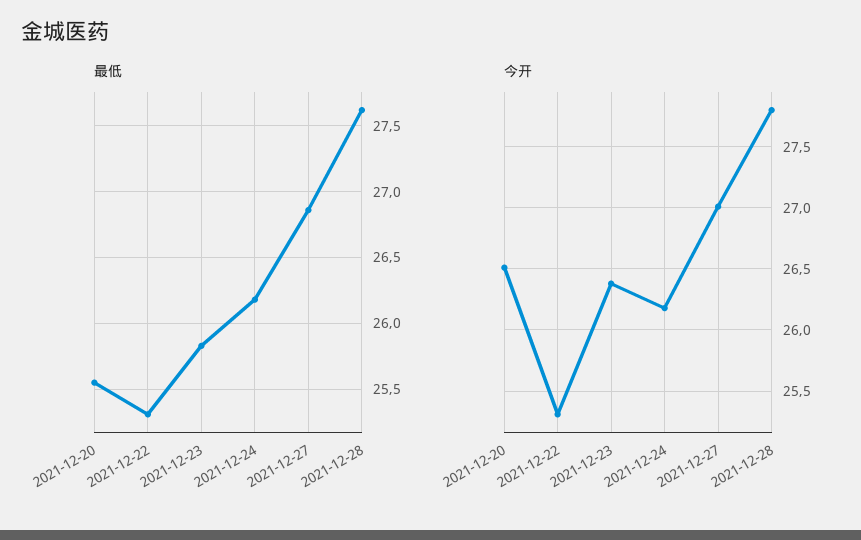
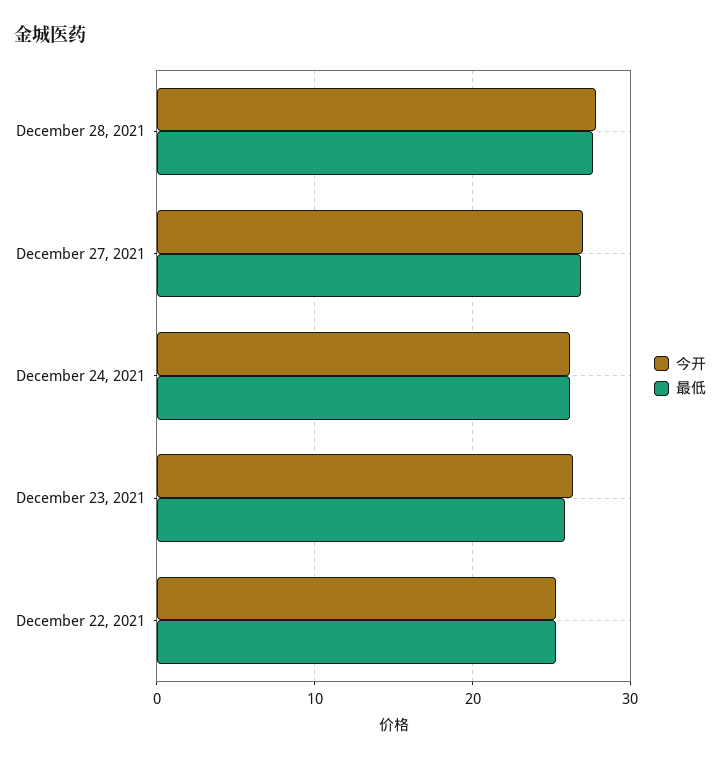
  {
    "最低": {
-     "2021-12-20": 25.55,
      "2021-12-22": 25.3,
      "2021-12-23": 25.85,
      "2021-12-24": 26.2,
      "2021-12-27": 26.85,
      "2021-12-28": 27.6
    },
    "今开": {
-     "2021-12-20": 26.5,
      "2021-12-22": 25.3,
      "2021-12-23": 26.4,
      "2021-12-24": 26.2,
      "2021-12-27": 27,
      "2021-12-28": 27.8
    }
  }

